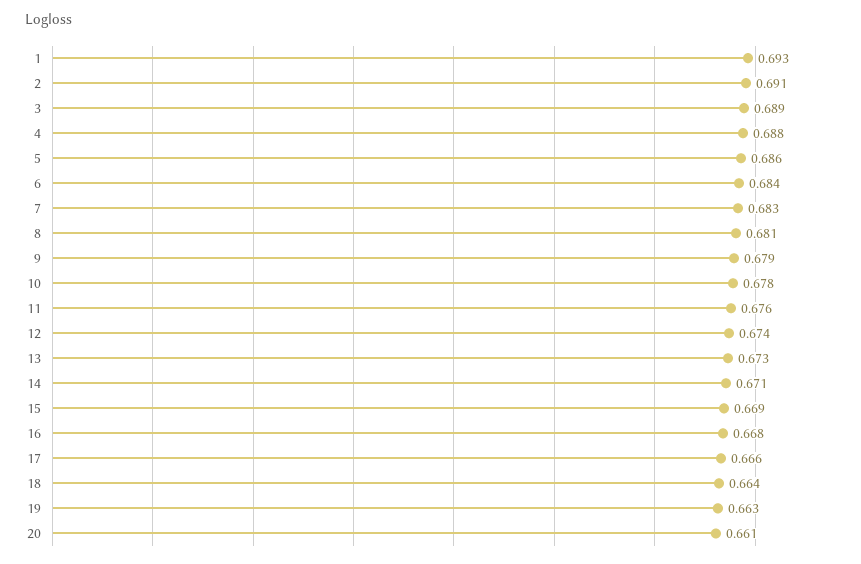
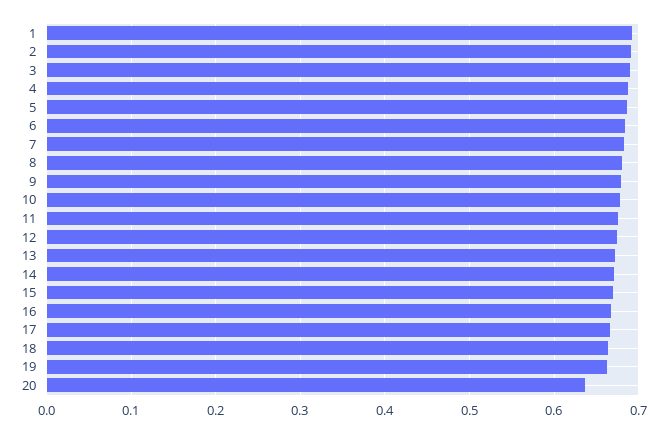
  {
    "1": 0.693,
    "2": 0.691,
    "3": 0.689,
    "4": 0.688,
    "5": 0.686,
    "6": 0.684,
    "7": 0.683,
    "8": 0.681,
    "9": 0.679,
    "10": 0.678,
    "11": 0.676,
    "12": 0.674,
    "13": 0.673,
    "14": 0.671,
    "15": 0.669,
    "16": 0.668,
    "17": 0.666,
    "18": 0.664,
    "19": 0.663,
-   "20": 0.661
+   "20": 0.64
  }

